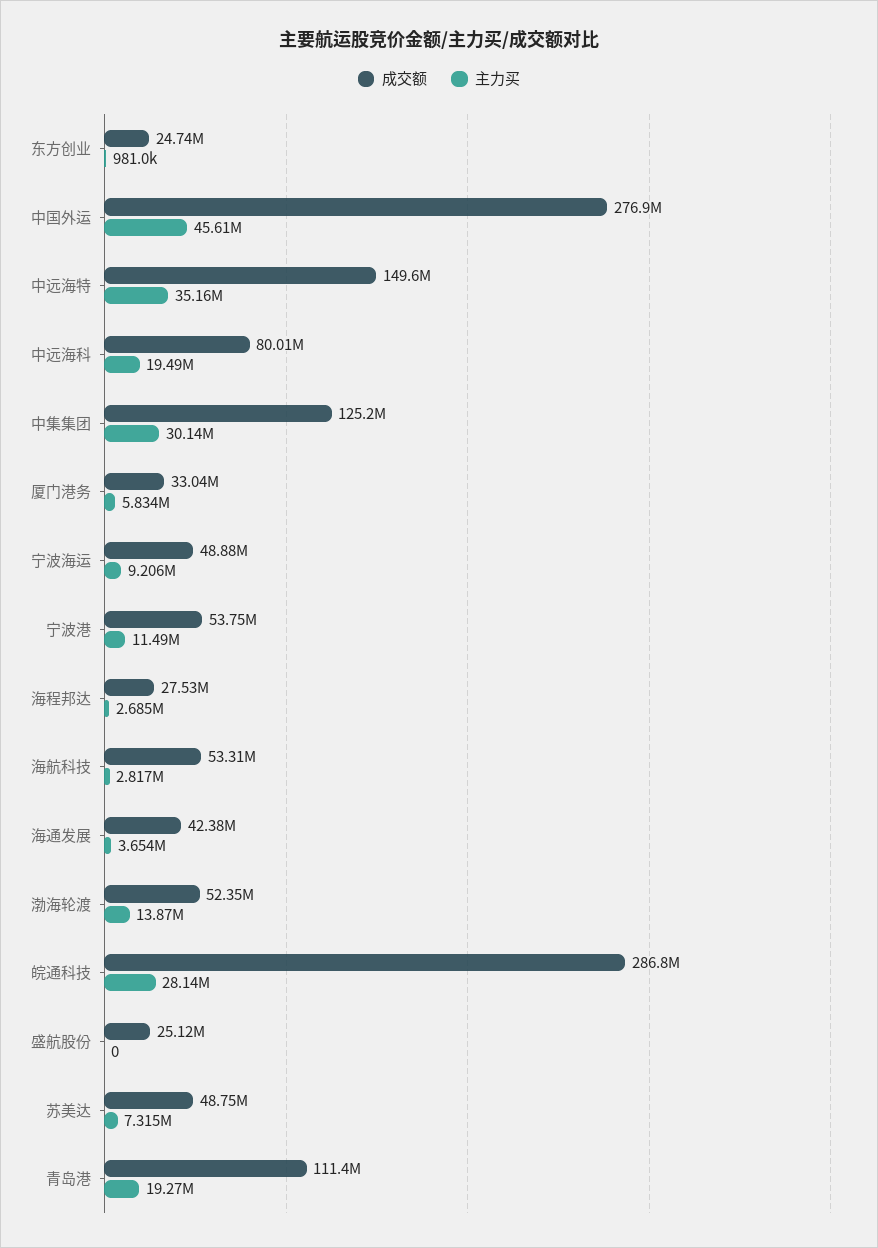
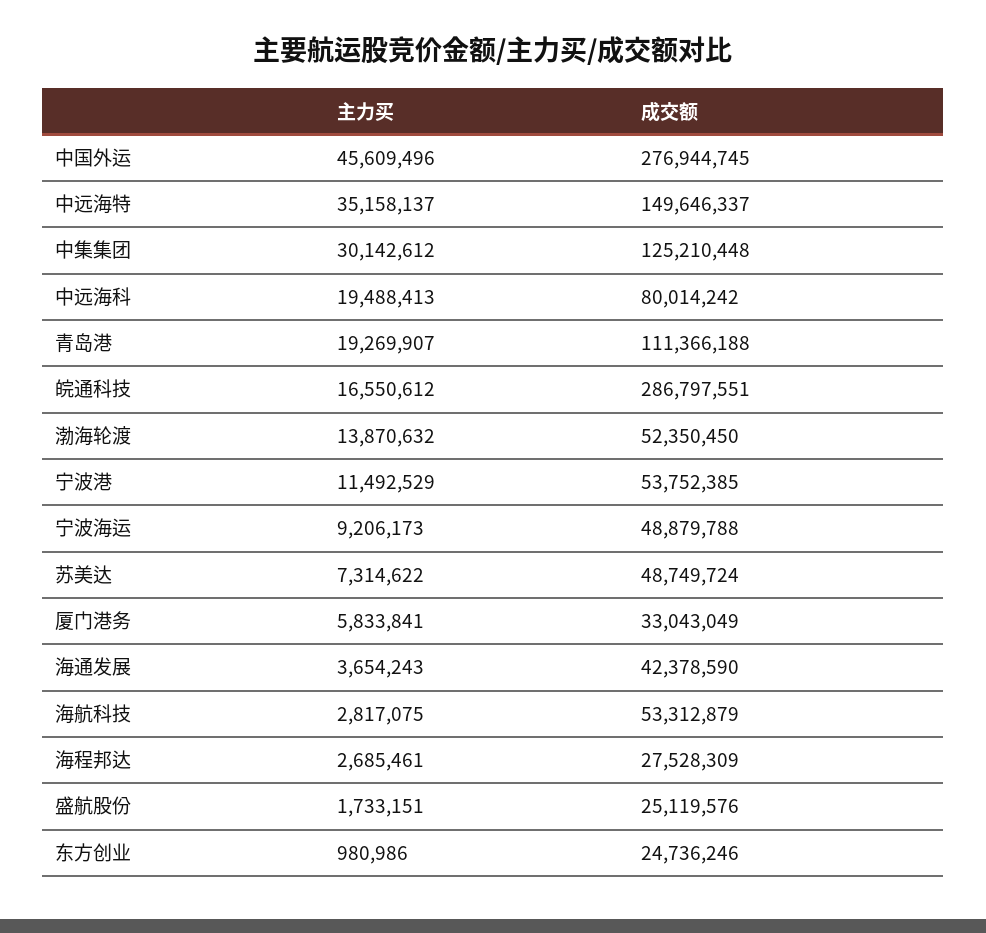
  {
    "成交额": {
      "东方创业": 24736246,
      "中国外运": 276944745,
      "中远海特": 149646337,
      "中远海科": 80014242,
      "中集集团": 125210448,
      "厦门港务": 33043049,
      "宁波海运": 48879788,
      "宁波港": 53752385,
      "海程邦达": 27528309,
      "海航科技": 53312879,
      "海通发展": 42378590,
      "渤海轮渡": 52350450,
      "皖通科技": 286797551,
      "盛航股份": 25119576,
      "苏美达": 48749724,
      "青岛港": 111366188
    },
    "主力买": {
      "东方创业": 980986,
      "中国外运": 45609496,
      "中远海特": 35158137,
      "中远海科": 19488413,
      "中集集团": 30142612,
      "厦门港务": 5833841,
      "宁波海运": 9206173,
      "宁波港": 11492529,
      "海程邦达": 2685461,
      "海航科技": 2817075,
      "海通发展": 3654243,
      "渤海轮渡": 13870632,
-     "皖通科技": 28140000,
+     "皖通科技": 16550612,
-     "盛航股份": 0,
+     "盛航股份": 1733151,
      "苏美达": 7314622,
      "青岛港": 19269907
    }
  }

